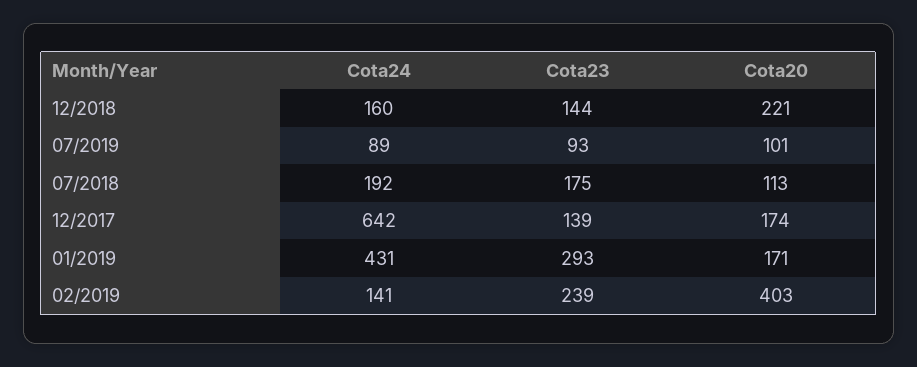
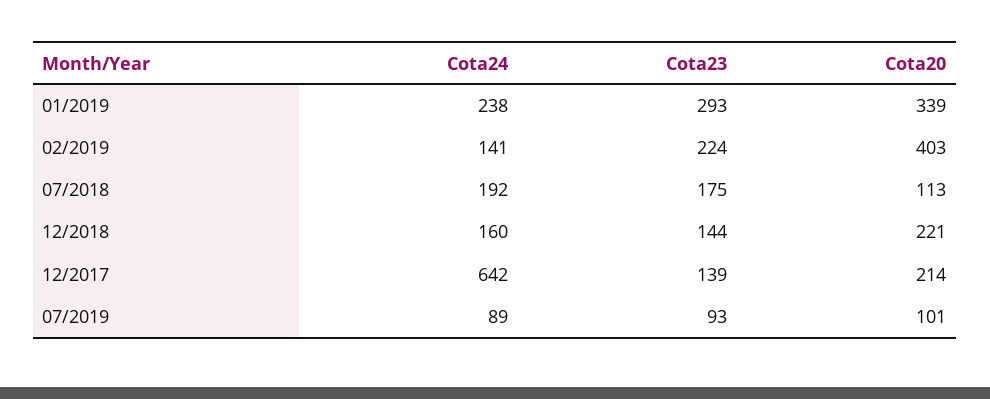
  {
    "Cota24": {
      "12/2018": 160,
      "07/2019": 89,
      "07/2018": 192,
      "12/2017": 642,
-     "01/2019": 431,
+     "01/2019": 238,
      "02/2019": 141
    },
    "Cota23": {
      "12/2018": 144,
      "07/2019": 93,
      "07/2018": 175,
      "12/2017": 139,
      "01/2019": 293,
-     "02/2019": 239
+     "02/2019": 224
    },
    "Cota20": {
      "12/2018": 221,
      "07/2019": 101,
      "07/2018": 113,
-     "12/2017": 174,
+     "12/2017": 214,
-     "01/2019": 171,
+     "01/2019": 339,
      "02/2019": 403
    }
  }

